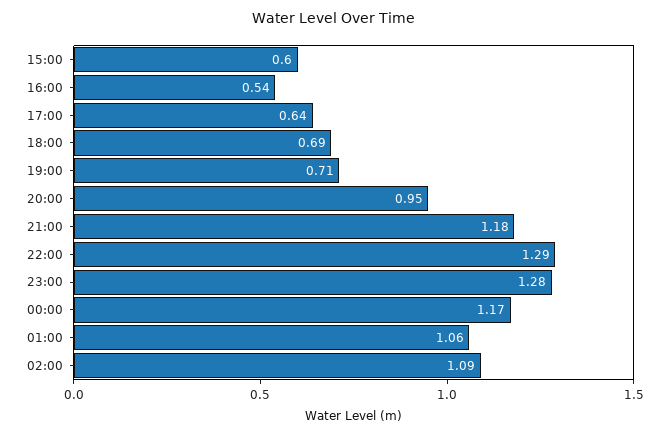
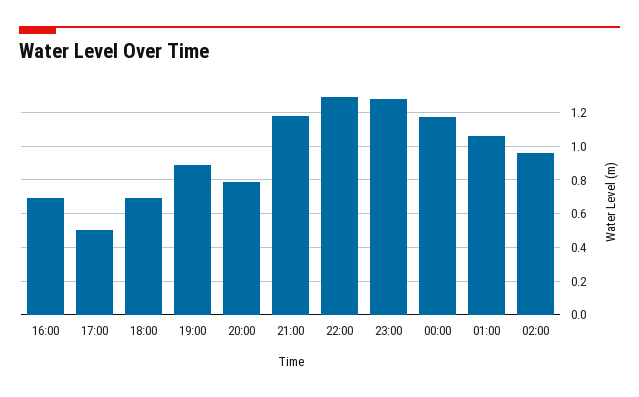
  {
-   "15:00": 0.6,
-   "16:00": 0.54,
+   "16:00": 0.7,
-   "17:00": 0.64,
+   "17:00": 0.5,
    "18:00": 0.69,
-   "19:00": 0.71,
+   "19:00": 0.9,
-   "20:00": 0.95,
+   "20:00": 0.8,
    "21:00": 1.18,
    "22:00": 1.29,
    "23:00": 1.28,
    "00:00": 1.17,
    "01:00": 1.06,
-   "02:00": 1.09
+   "02:00": 0.95
  }

